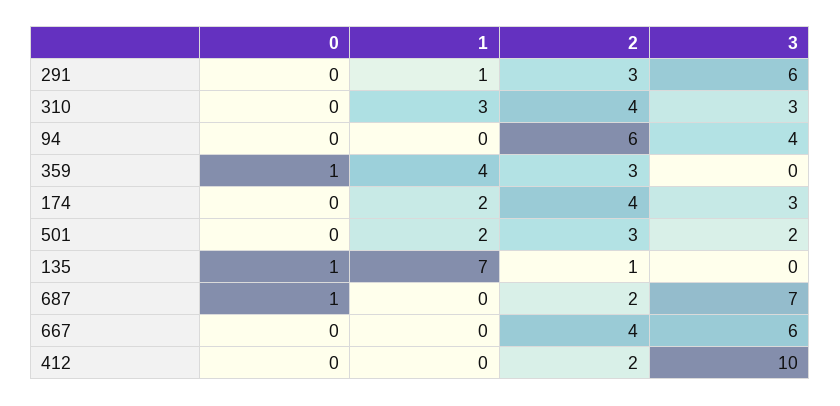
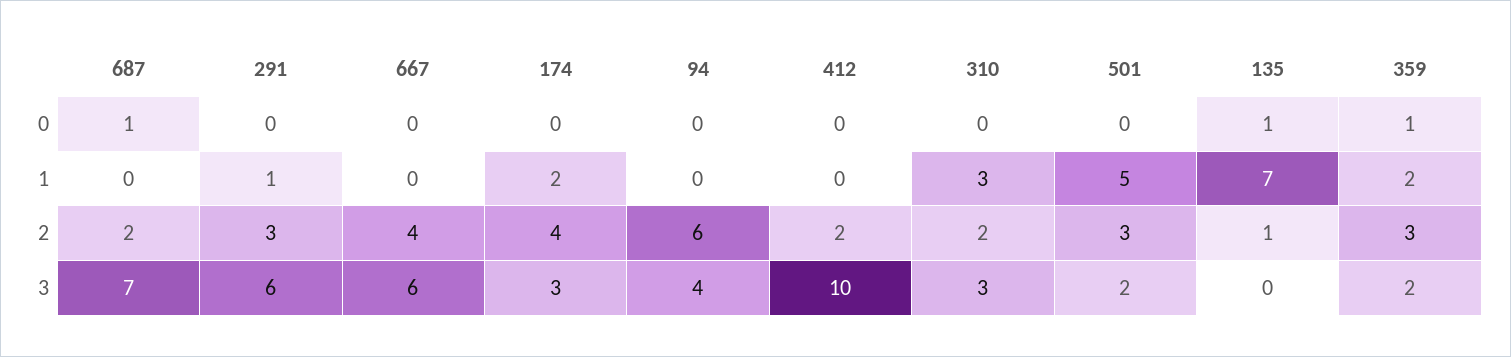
  {
    "0": {
      "291": 0,
      "310": 0,
      "94": 0,
      "359": 1,
      "174": 0,
      "501": 0,
      "135": 1,
      "687": 1,
      "667": 0,
      "412": 0
    },
    "1": {
      "291": 1,
      "310": 3,
      "94": 0,
-     "359": 4,
+     "359": 2,
      "174": 2,
-     "501": 2,
+     "501": 5,
      "135": 7,
      "687": 0,
      "667": 0,
      "412": 0
    },
    "2": {
      "291": 3,
-     "310": 4,
+     "310": 2,
      "94": 6,
      "359": 3,
      "174": 4,
      "501": 3,
      "135": 1,
      "687": 2,
      "667": 4,
      "412": 2
    },
    "3": {
      "291": 6,
      "310": 3,
      "94": 4,
-     "359": 0,
+     "359": 2,
      "174": 3,
      "501": 2,
      "135": 0,
      "687": 7,
      "667": 6,
      "412": 10
    }
  }

